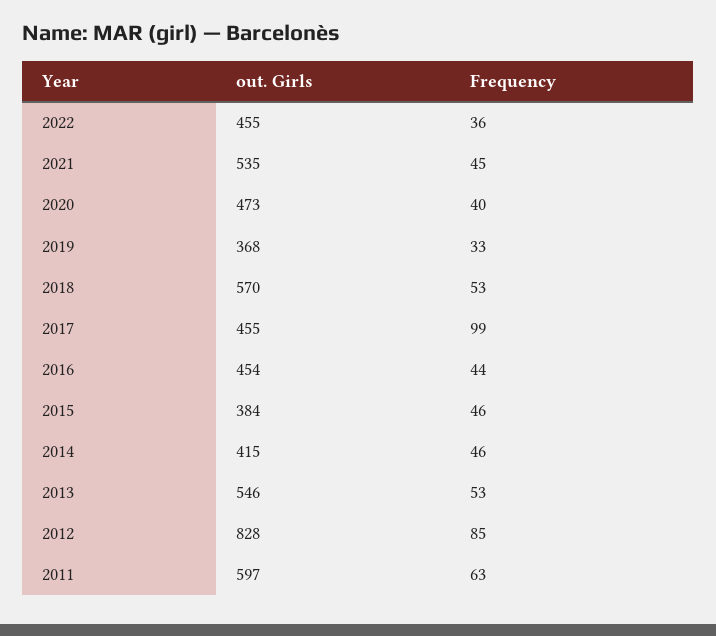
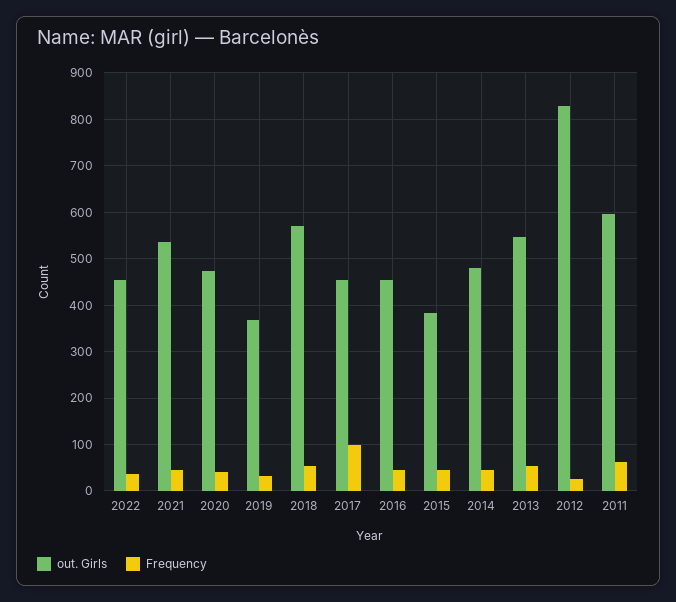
  {
    "out. Girls": {
      "2022": 455,
      "2021": 535,
      "2020": 473,
      "2019": 368,
      "2018": 570,
      "2017": 455,
      "2016": 454,
      "2015": 384,
-     "2014": 415,
+     "2014": 480,
      "2013": 546,
      "2012": 828,
      "2011": 597
    },
    "Frequency": {
      "2022": 36,
      "2021": 45,
      "2020": 40,
      "2019": 33,
      "2018": 53,
      "2017": 99,
      "2016": 44,
      "2015": 46,
      "2014": 46,
      "2013": 53,
-     "2012": 85,
+     "2012": 20,
      "2011": 63
    }
  }

